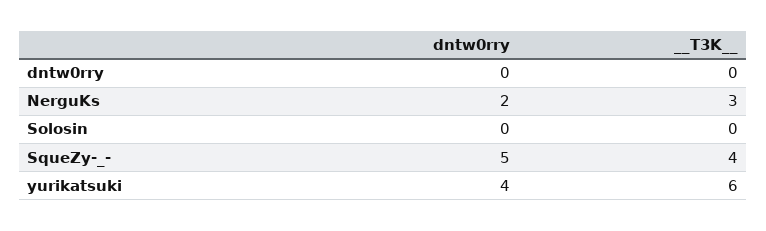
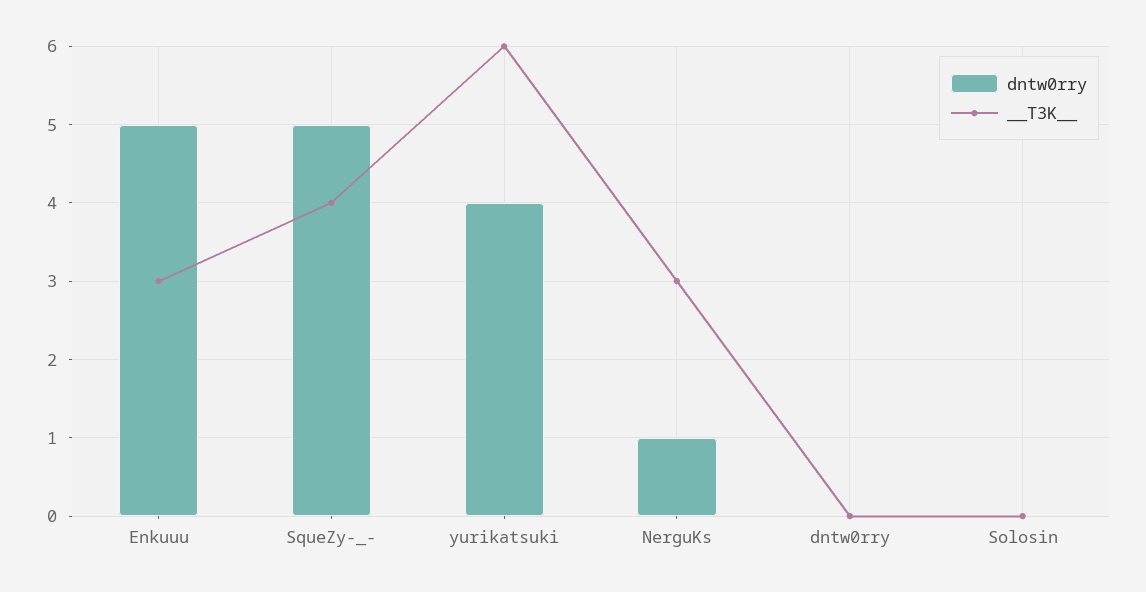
  {
    "dntw0rry": {
      "dntw0rry": 0,
-     "NerguKs": 2,
+     "NerguKs": 1,
      "Solosin": 0,
      "SqueZy-_-": 5,
-     "yurikatsuki": 4
+     "yurikatsuki": 4,
+     "Enkuuu": 5
    },
    "__T3K__": {
      "dntw0rry": 0,
      "NerguKs": 3,
      "Solosin": 0,
      "SqueZy-_-": 4,
-     "yurikatsuki": 6
+     "yurikatsuki": 6,
+     "Enkuuu": 3
    }
  }

